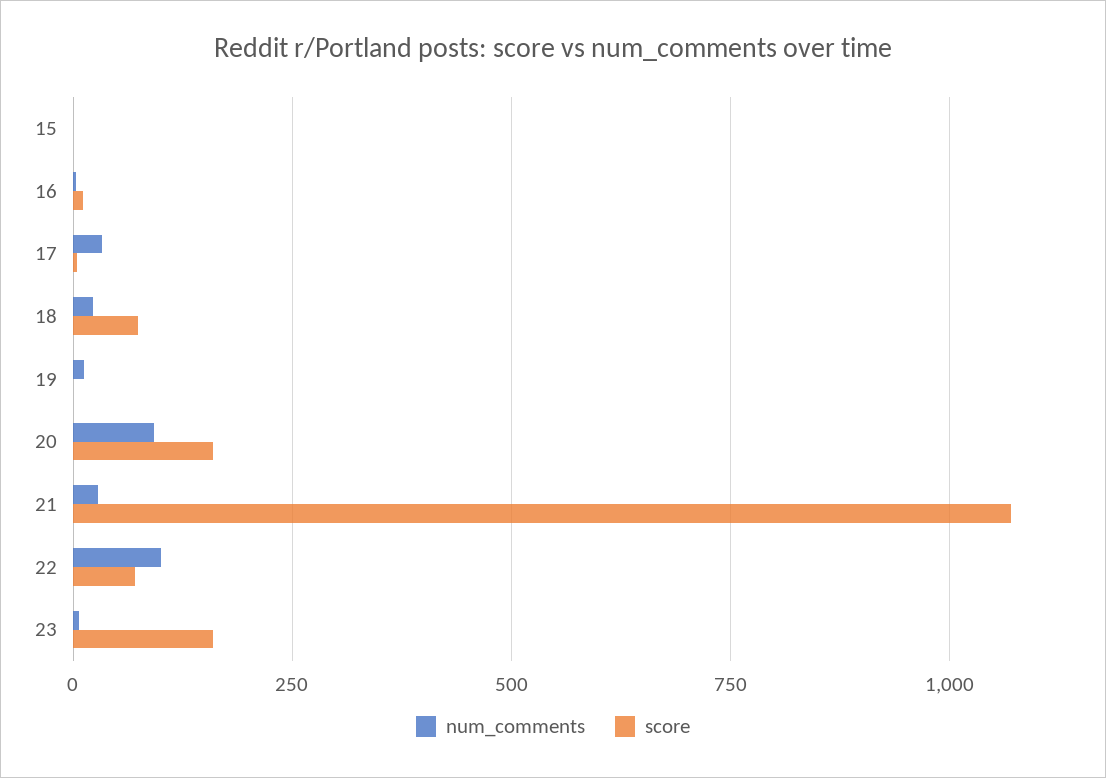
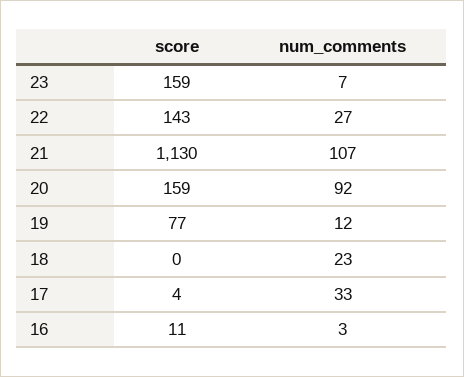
  {
    "num_comments": {
-     "15": 0,
      "16": 3,
      "17": 33,
      "18": 23,
      "19": 12,
      "20": 92,
-     "21": 25,
+     "21": 107,
-     "22": 100,
+     "22": 27,
      "23": 7
    },
    "score": {
-     "15": 0,
      "16": 11,
      "17": 4,
-     "18": 75,
+     "18": 0,
-     "19": 0,
+     "19": 77,
      "20": 159,
-     "21": 1075,
+     "21": 1130,
-     "22": 75,
+     "22": 143,
      "23": 159
    }
  }

